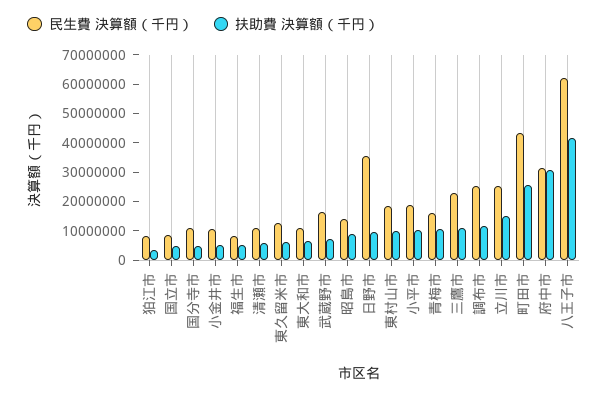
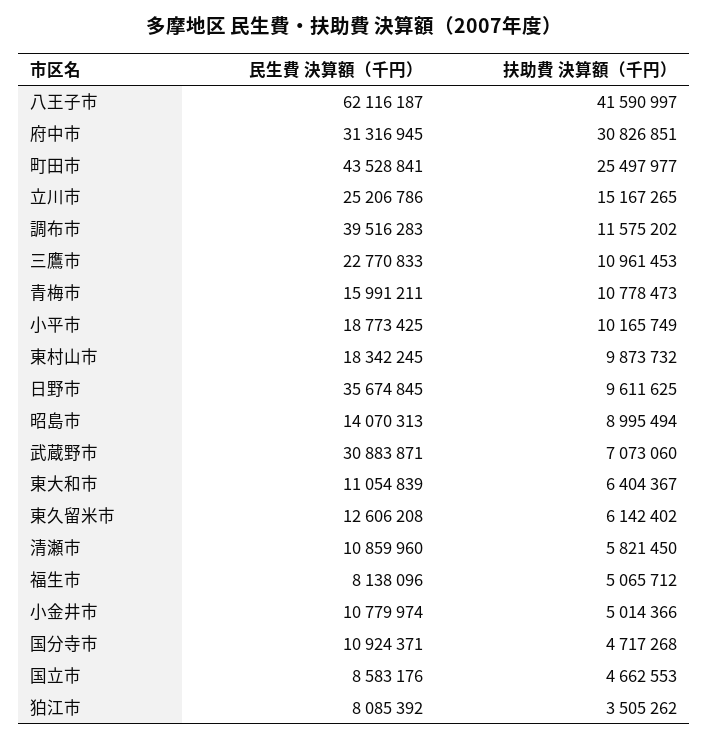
  {
    "民生費 決算額（千円）": {
      "狛江市": 8085392,
      "国立市": 8583176,
      "国分寺市": 10924371,
      "小金井市": 10779974,
      "福生市": 8138096,
      "清瀬市": 10859960,
      "東久留米市": 12606208,
      "東大和市": 11054839,
-     "武蔵野市": 15000000,
+     "武蔵野市": 30883871,
      "昭島市": 14070313,
      "日野市": 35674845,
      "東村山市": 18342245,
      "小平市": 18773425,
      "青梅市": 15991211,
      "三鷹市": 22770833,
-     "調布市": 25000000,
+     "調布市": 39516283,
      "立川市": 25206786,
      "町田市": 43528841,
      "府中市": 31316945,
      "八王子市": 62116187
    },
    "扶助費 決算額（千円）": {
      "狛江市": 3505262,
      "国立市": 4662553,
      "国分寺市": 4717268,
      "小金井市": 5014366,
      "福生市": 5065712,
      "清瀬市": 5821450,
      "東久留米市": 6142402,
      "東大和市": 6404367,
      "武蔵野市": 7073060,
      "昭島市": 8995494,
      "日野市": 9611625,
      "東村山市": 9873732,
      "小平市": 10165749,
      "青梅市": 10778473,
      "三鷹市": 10961453,
      "調布市": 11575202,
      "立川市": 15167265,
      "町田市": 25497977,
      "府中市": 30826851,
      "八王子市": 41590997
    }
  }

